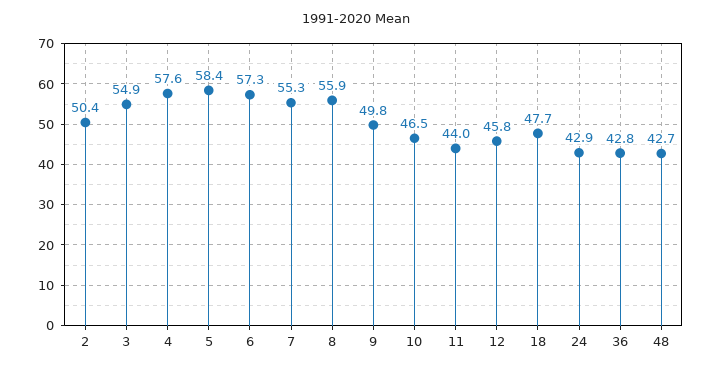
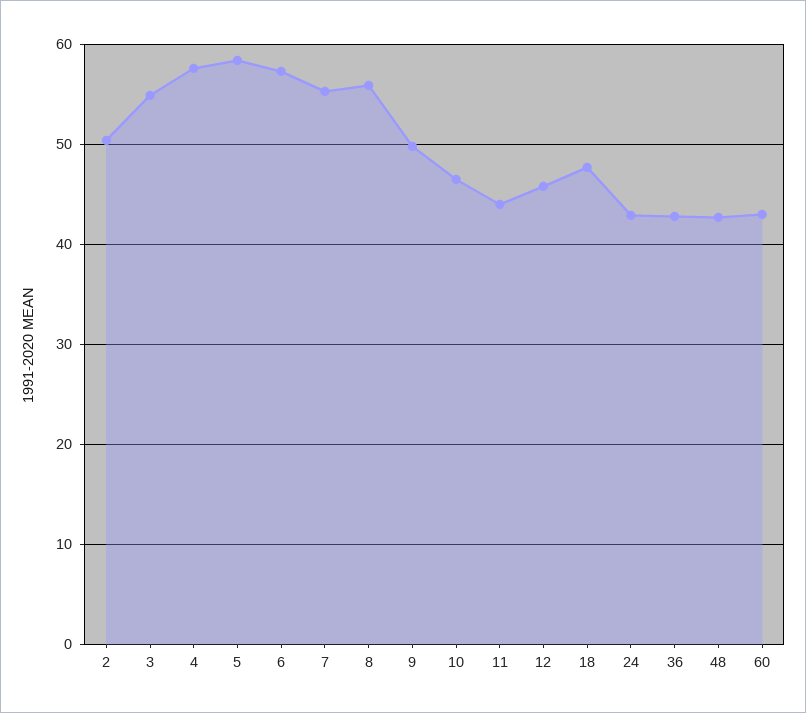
  {
    "2": 50.4,
    "3": 54.9,
    "4": 57.6,
    "5": 58.4,
    "6": 57.3,
    "7": 55.3,
    "8": 55.9,
    "9": 49.8,
    "10": 46.5,
    "11": 44,
    "12": 45.8,
    "18": 47.7,
    "24": 42.9,
    "36": 42.8,
-   "48": 42.7
+   "48": 42.7,
+   "60": 43
  }

